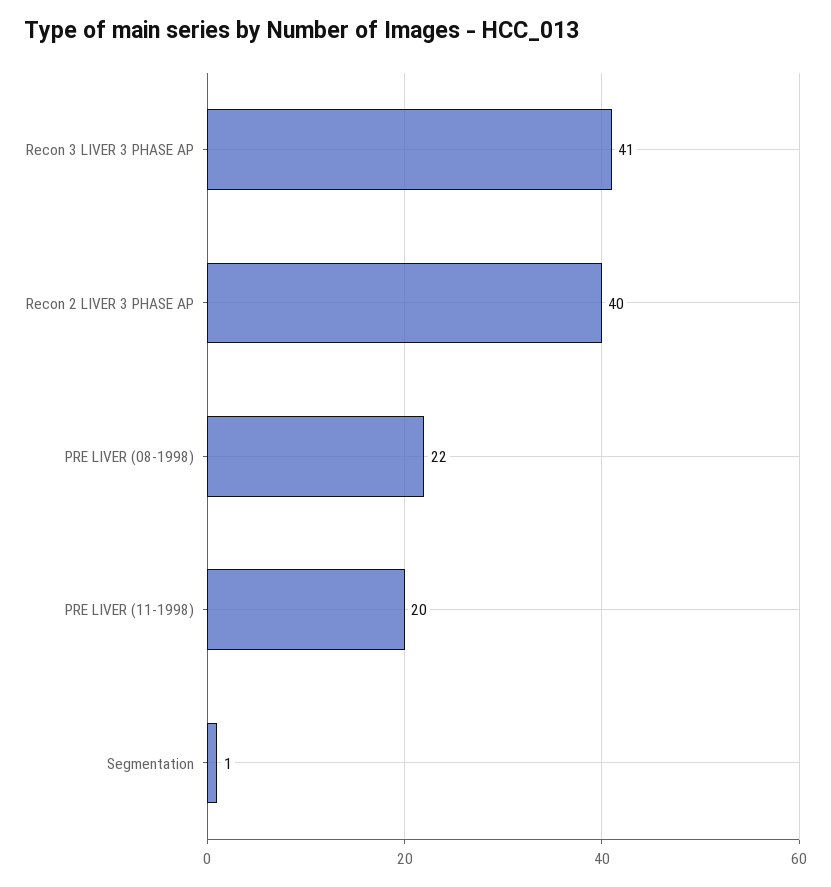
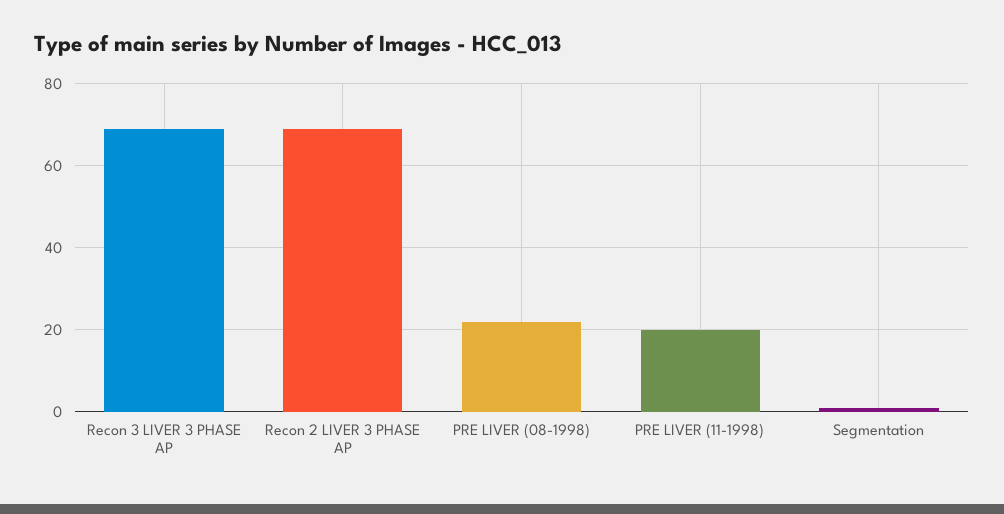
  {
-   "Recon 3 LIVER 3 PHASE AP": 41,
+   "Recon 3 LIVER 3 PHASE AP": 70,
-   "Recon 2 LIVER 3 PHASE AP": 40,
+   "Recon 2 LIVER 3 PHASE AP": 70,
    "PRE LIVER (08-1998)": 22,
    "PRE LIVER (11-1998)": 20,
    "Segmentation": 1
  }

